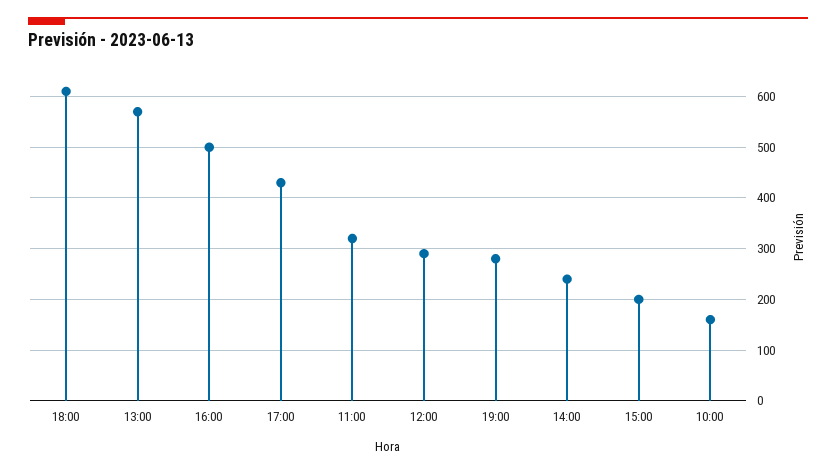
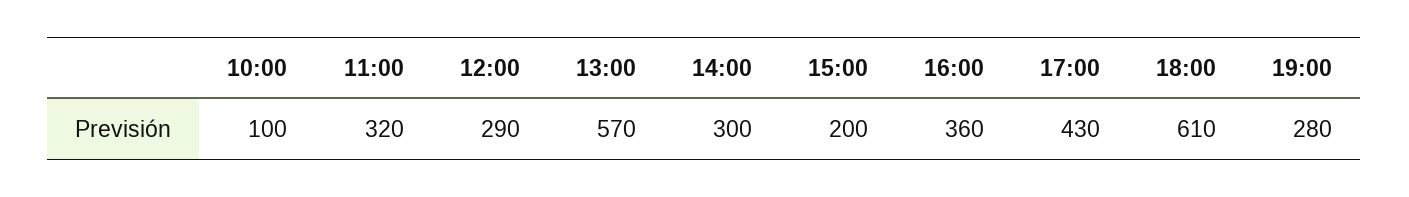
  {
    "18:00": 610,
    "13:00": 570,
-   "16:00": 500,
+   "16:00": 360,
    "17:00": 430,
    "11:00": 320,
    "12:00": 290,
    "19:00": 280,
-   "14:00": 240,
+   "14:00": 300,
    "15:00": 200,
-   "10:00": 160
+   "10:00": 100
  }

